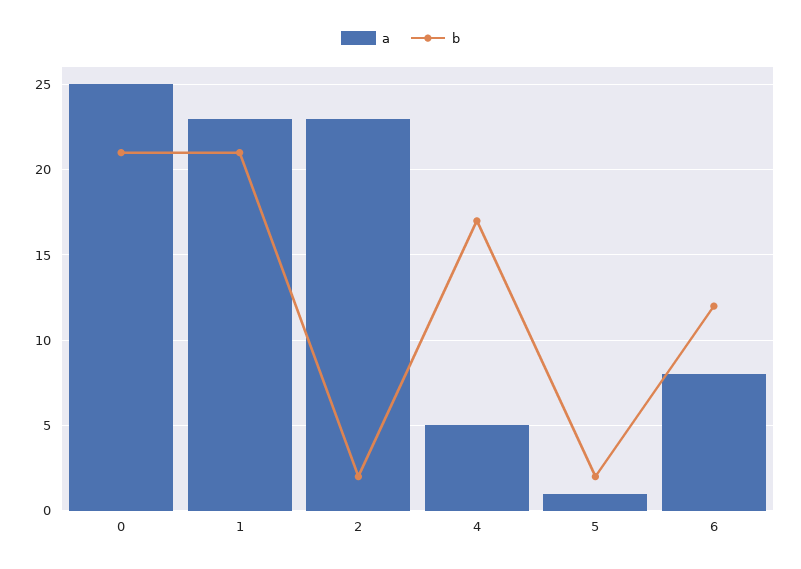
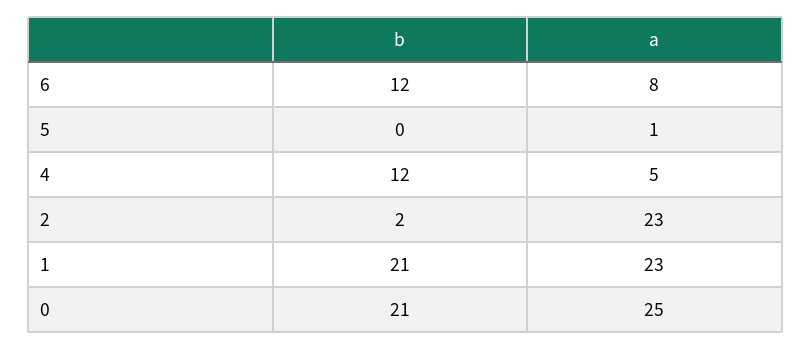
  {
    "a": {
      "0": 25,
      "1": 23,
      "2": 23,
      "4": 5,
      "5": 1,
      "6": 8
    },
    "b": {
      "0": 21,
      "1": 21,
      "2": 2,
-     "4": 17,
+     "4": 12,
-     "5": 2,
+     "5": 0,
      "6": 12
    }
  }

